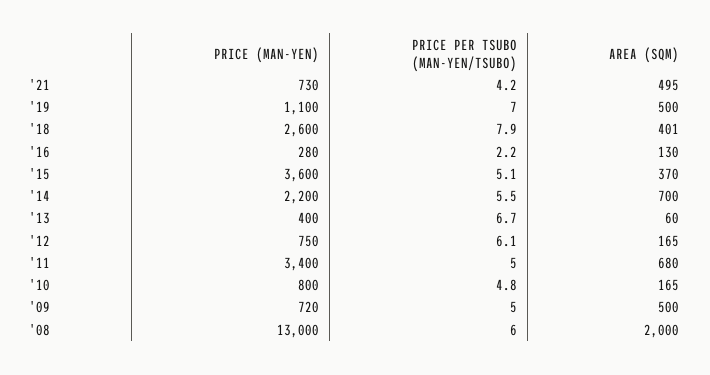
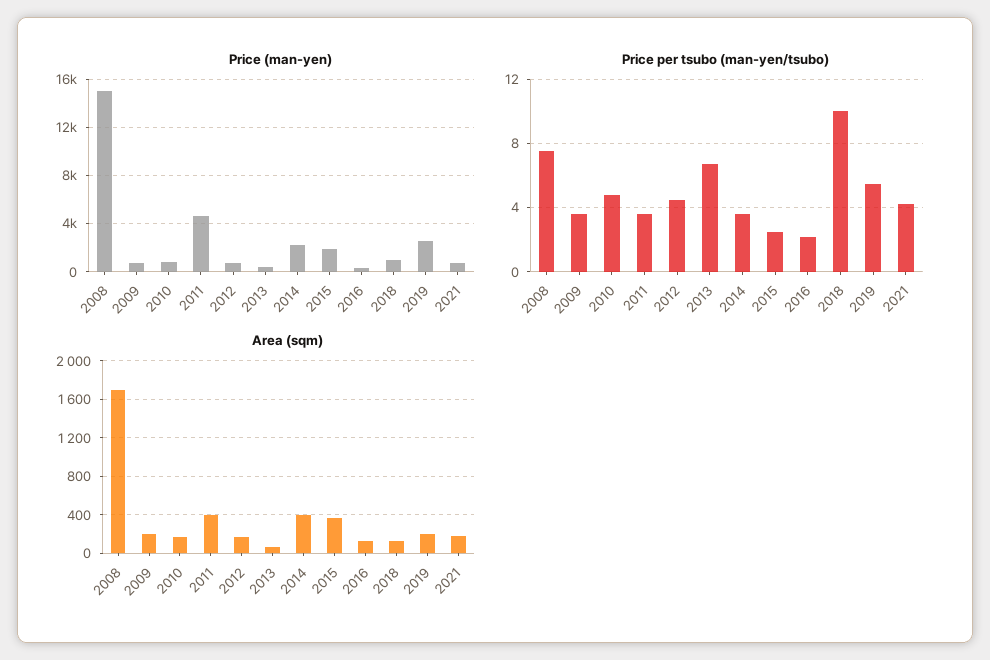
  {
    "PRICE (MAN-YEN)": {
      "'21": 730,
-     "'19": 1100,
+     "'19": 2500,
-     "'18": 2600,
+     "'18": 1000,
      "'16": 280,
-     "'15": 3600,
+     "'15": 2000,
      "'14": 2200,
      "'13": 400,
      "'12": 750,
-     "'11": 3400,
+     "'11": 4500,
      "'10": 800,
      "'09": 720,
-     "'08": 13000
+     "'08": 15000
    },
    "PRICE PER TSUBO (MAN-YEN/TSUBO)": {
      "'21": 4.2,
-     "'19": 7,
+     "'19": 5.5,
-     "'18": 7.9,
+     "'18": 10,
      "'16": 2.2,
-     "'15": 5.1,
+     "'15": 2.5,
-     "'14": 5.5,
+     "'14": 3.5,
      "'13": 6.7,
-     "'12": 6.1,
+     "'12": 4.5,
-     "'11": 5,
+     "'11": 3.5,
      "'10": 4.8,
-     "'09": 5,
+     "'09": 3.5,
-     "'08": 6
+     "'08": 7.5
    },
    "AREA (SQM)": {
-     "'21": 495,
+     "'21": 200,
-     "'19": 500,
+     "'19": 200,
-     "'18": 401,
+     "'18": 100,
      "'16": 130,
      "'15": 370,
-     "'14": 700,
+     "'14": 400,
      "'13": 60,
      "'12": 165,
-     "'11": 680,
+     "'11": 400,
      "'10": 165,
-     "'09": 500,
+     "'09": 200,
-     "'08": 2000
+     "'08": 1700
    }
  }

